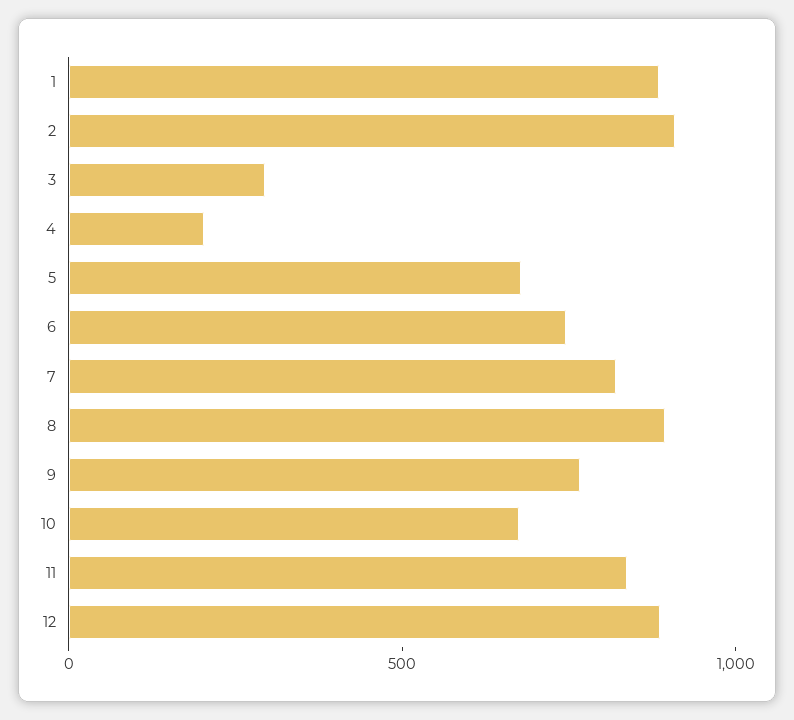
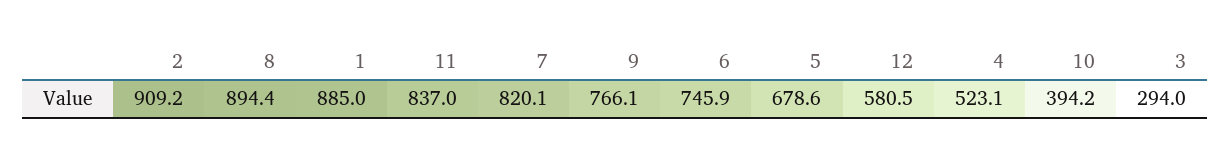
  {
    "1": 885,
    "2": 909.2,
    "3": 294,
-   "4": 200,
+   "4": 523.1,
    "5": 678.6,
    "6": 745.9,
    "7": 820.1,
    "8": 894.4,
    "9": 766.1,
-   "10": 700,
+   "10": 394.2,
    "11": 837,
-   "12": 900
+   "12": 580.5
  }

